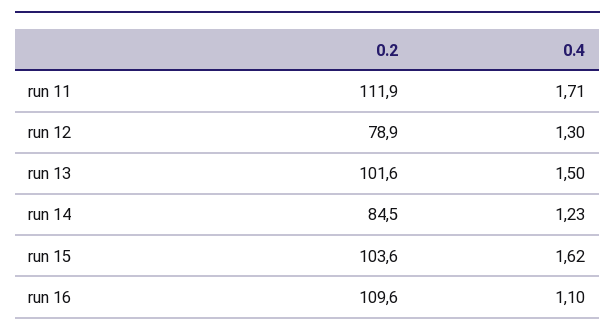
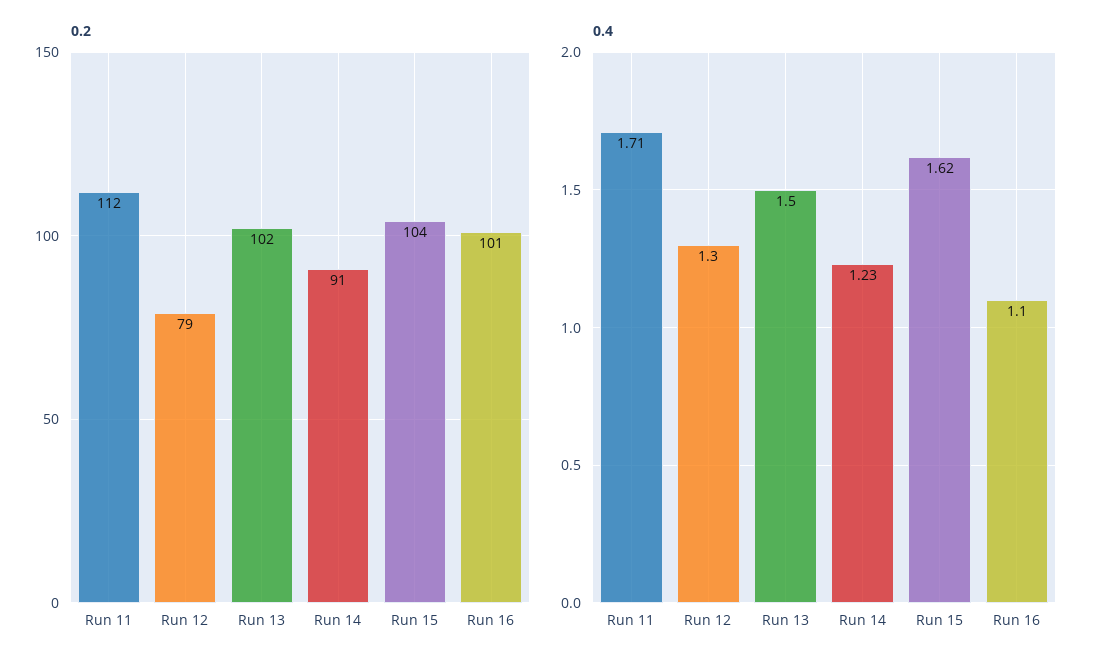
  {
    "0.2": {
      "run 11": 111.9,
      "run 12": 78.9,
      "run 13": 101.6,
-     "run 14": 84.5,
+     "run 14": 91,
      "run 15": 103.6,
-     "run 16": 109.6
+     "run 16": 101
    },
    "0.4": {
      "run 11": 1.71,
      "run 12": 1.3,
      "run 13": 1.5,
      "run 14": 1.23,
      "run 15": 1.62,
      "run 16": 1.1
    }
  }

